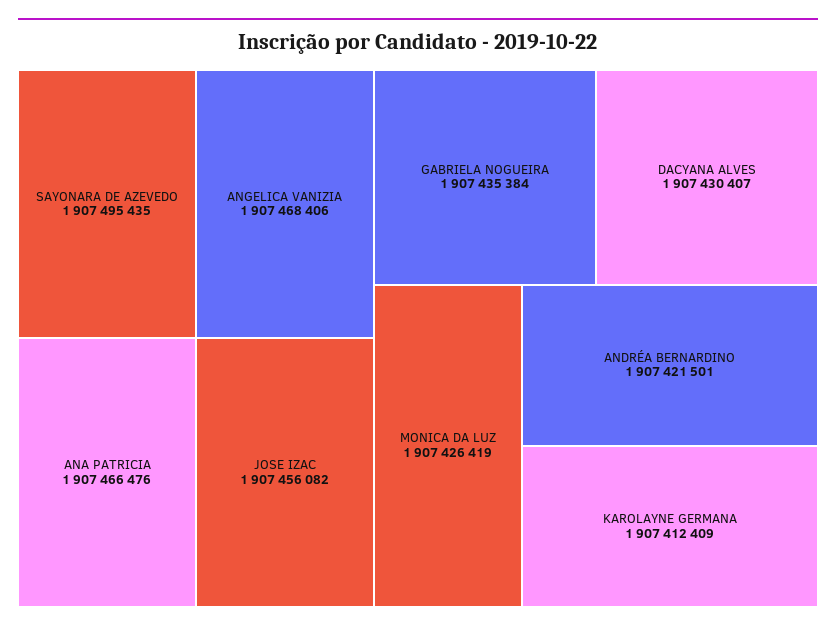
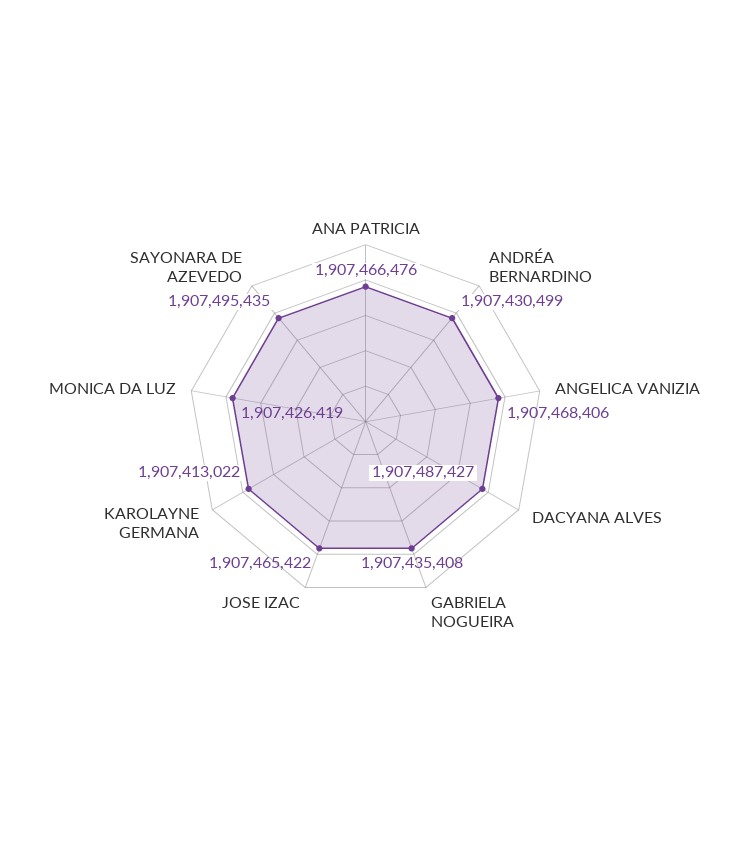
  {
    "SAYONARA DE AZEVEDO": 1907495435,
    "ANGELICA VANIZIA": 1907468406,
    "ANA PATRICIA": 1907466476,
-   "JOSE IZAC": 1907456082,
+   "JOSE IZAC": 1907465422,
-   "GABRIELA NOGUEIRA": 1907435384,
+   "GABRIELA NOGUEIRA": 1907435408,
-   "DACYANA ALVES": 1907430407,
+   "DACYANA ALVES": 1907487427,
    "MONICA DA LUZ": 1907426419,
-   "ANDRÉA BERNARDINO": 1907421501,
+   "ANDRÉA BERNARDINO": 1907430499,
-   "KAROLAYNE GERMANA": 1907412409
+   "KAROLAYNE GERMANA": 1907413022
  }

